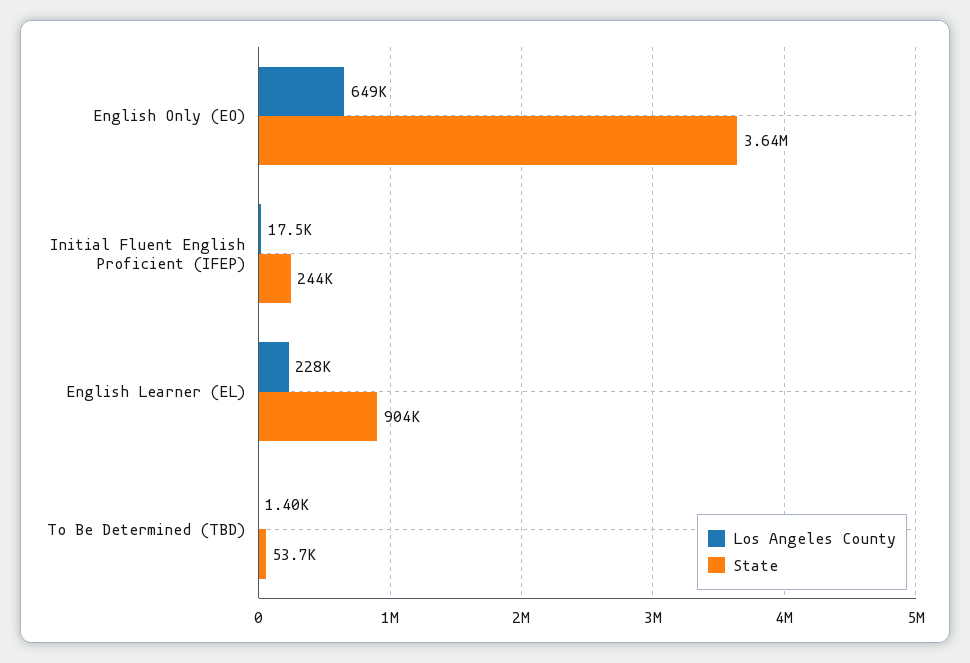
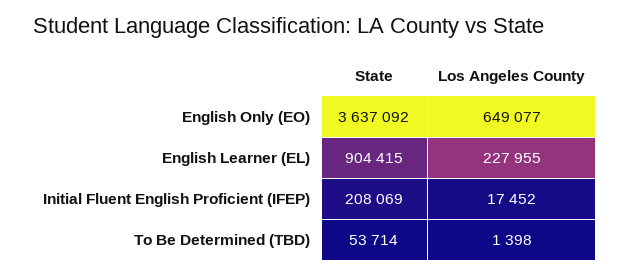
  {
    "Los Angeles County": {
      "English Only (EO)": 649077,
      "Initial Fluent English Proficient (IFEP)": 17452,
      "English Learner (EL)": 227955,
      "To Be Determined (TBD)": 1398
    },
    "State": {
      "English Only (EO)": 3637092,
-     "Initial Fluent English Proficient (IFEP)": 244000,
+     "Initial Fluent English Proficient (IFEP)": 208069,
      "English Learner (EL)": 904415,
      "To Be Determined (TBD)": 53714
    }
  }

